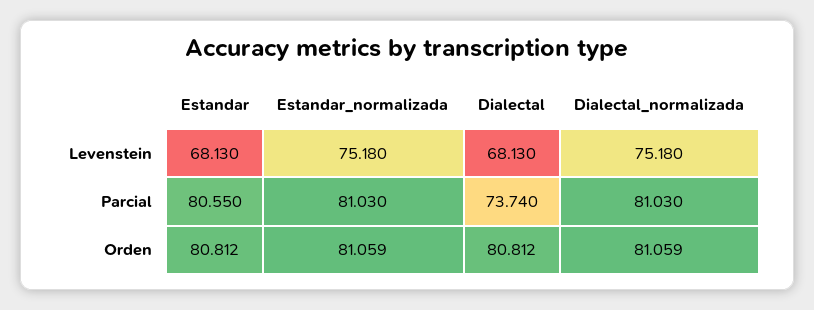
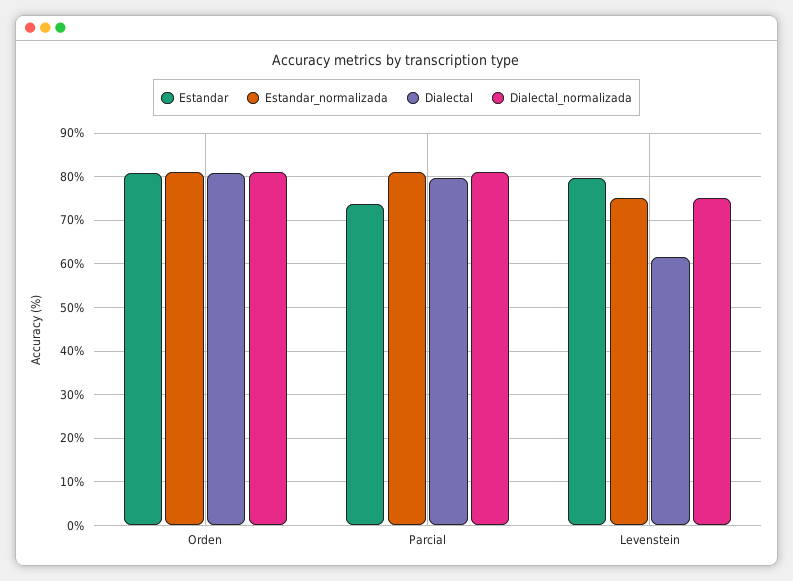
  {
    "Estandar": {
-     "Levenstein": 68.13,
+     "Levenstein": 80,
-     "Parcial": 80.55,
+     "Parcial": 74,
      "Orden": 80.812
    },
    "Estandar_normalizada": {
      "Levenstein": 75.18,
      "Parcial": 81.03,
      "Orden": 81.059
    },
    "Dialectal": {
-     "Levenstein": 68.13,
+     "Levenstein": 62,
-     "Parcial": 73.74,
+     "Parcial": 80,
      "Orden": 80.812
    },
    "Dialectal_normalizada": {
      "Levenstein": 75.18,
      "Parcial": 81.03,
      "Orden": 81.059
    }
  }

